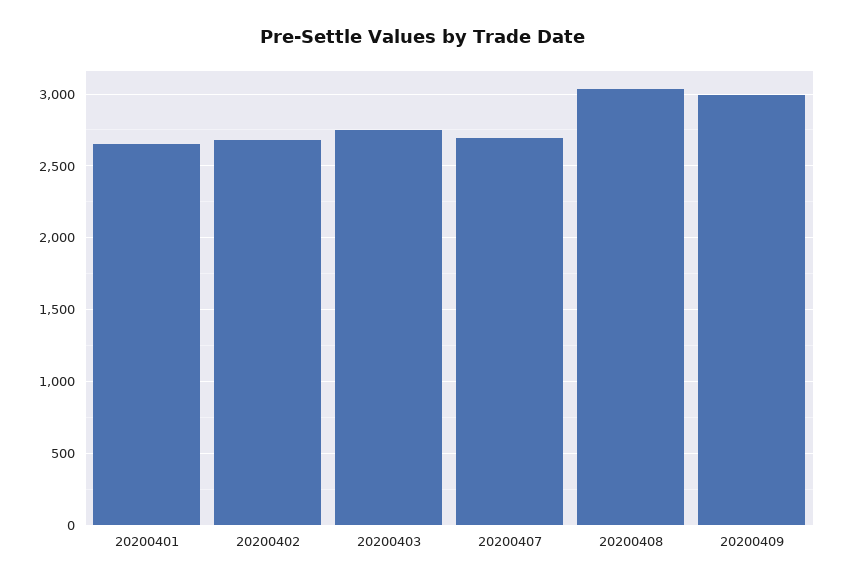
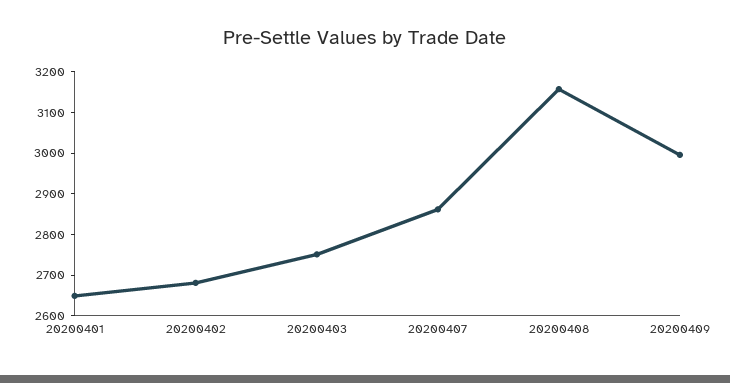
  {
    "20200401": 2640,
    "20200402": 2680,
    "20200403": 2760,
-   "20200407": 2700,
+   "20200407": 2860,
-   "20200408": 3050,
+   "20200408": 3160,
    "20200409": 3000
  }

